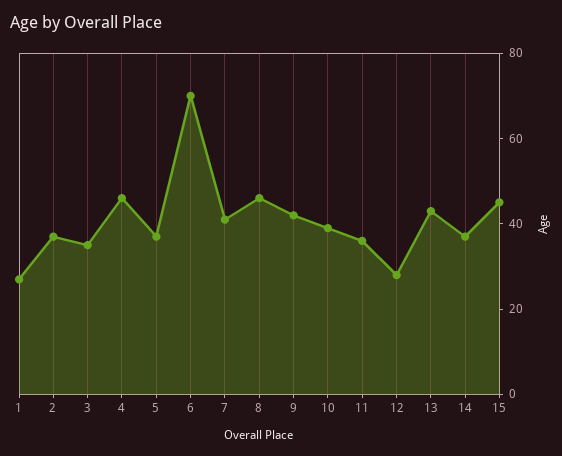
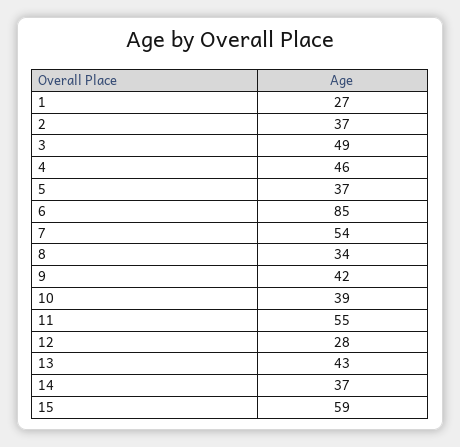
  {
    "1": 27,
    "2": 37,
-   "3": 35,
+   "3": 49,
    "4": 46,
    "5": 37,
-   "6": 70,
+   "6": 85,
-   "7": 40,
+   "7": 54,
-   "8": 45,
+   "8": 34,
    "9": 42,
    "10": 39,
-   "11": 35,
+   "11": 55,
    "12": 28,
    "13": 43,
    "14": 37,
-   "15": 45
+   "15": 59
  }

